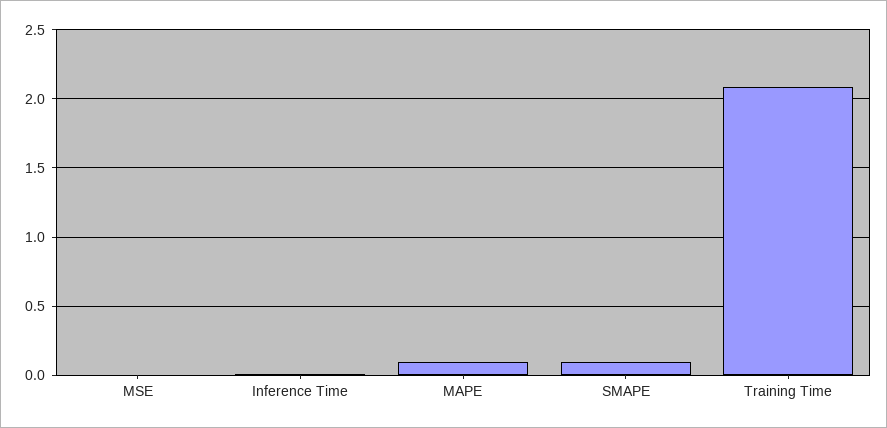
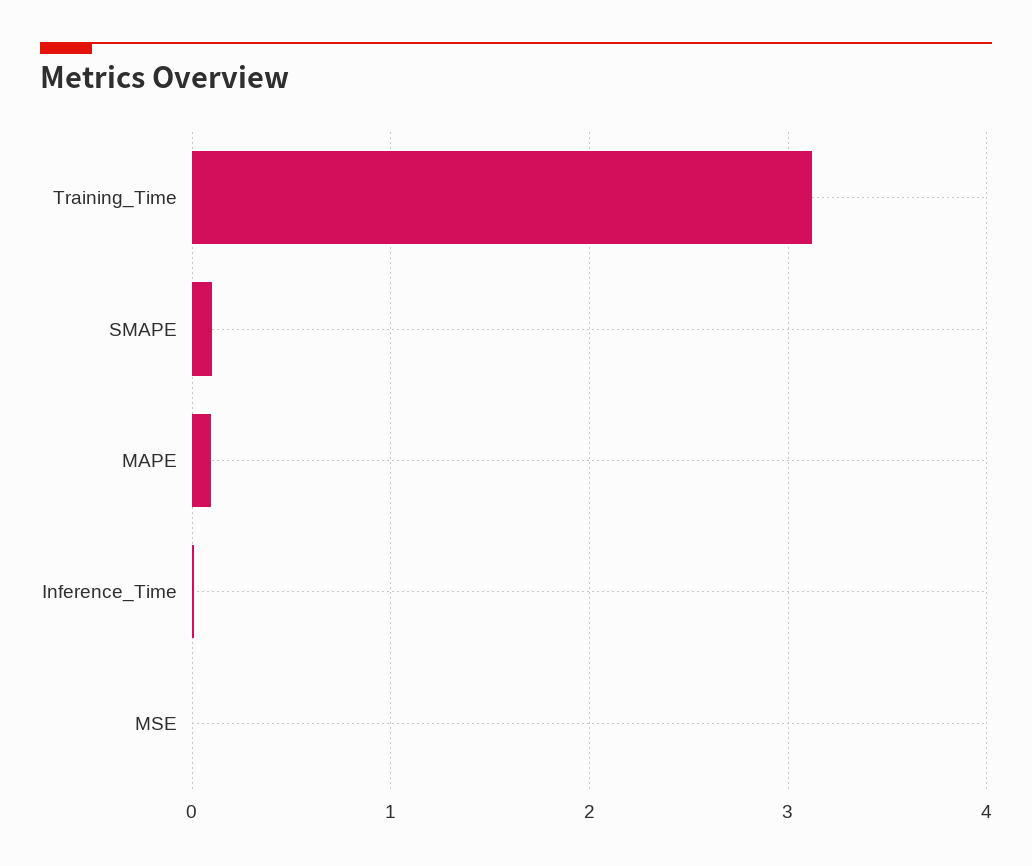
  {
    "MSE": 0,
    "Inference Time": 0,
    "MAPE": 0.1,
    "SMAPE": 0.1,
-   "Training Time": 2.1
+   "Training Time": 3.1
  }

